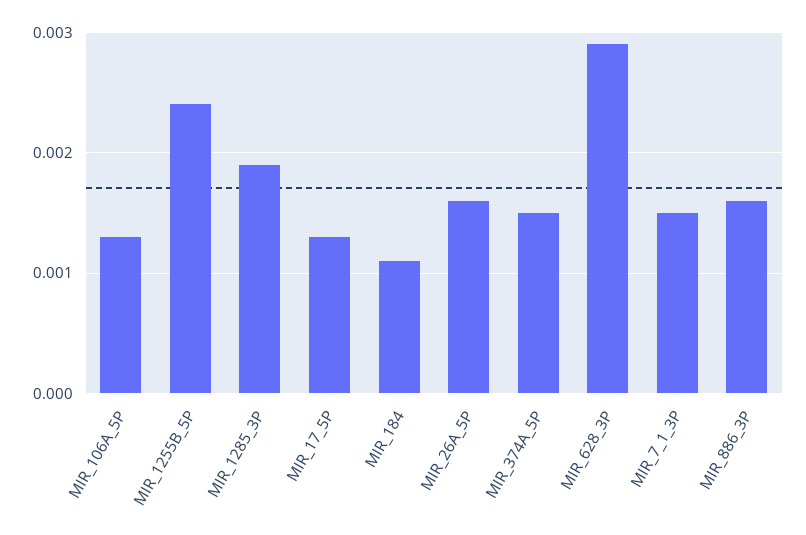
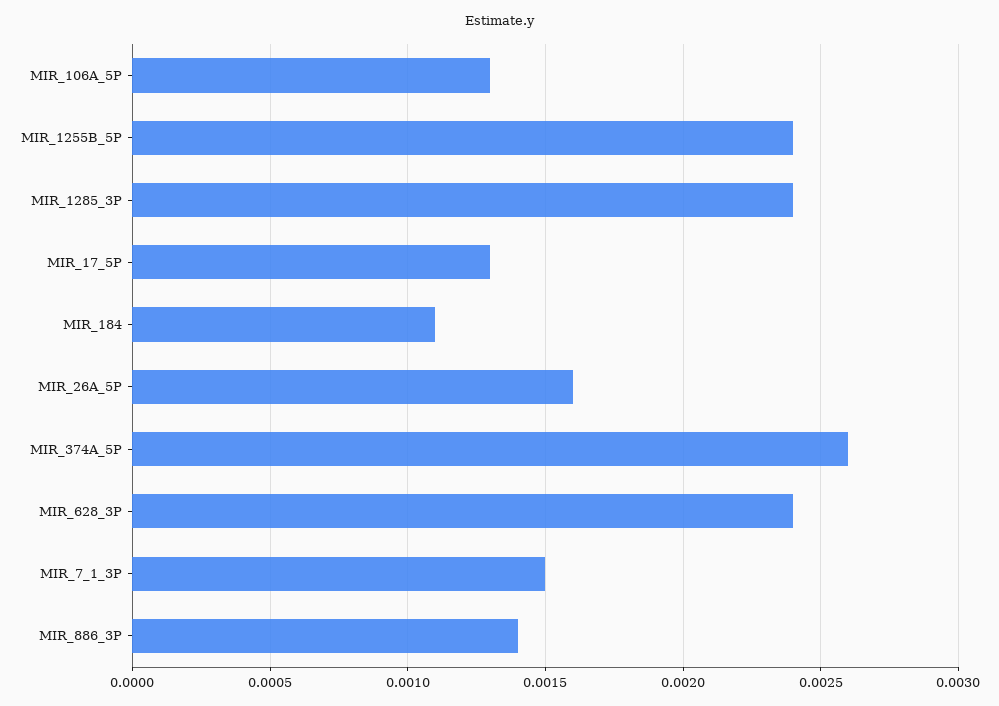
  {
    "MIR_106A_5P": 0.0013,
    "MIR_1255B_5P": 0.0024,
-   "MIR_1285_3P": 0.0019,
+   "MIR_1285_3P": 0.0024,
    "MIR_17_5P": 0.0013,
    "MIR_184": 0.0011,
    "MIR_26A_5P": 0.0016,
-   "MIR_374A_5P": 0.0015,
+   "MIR_374A_5P": 0.0026,
-   "MIR_628_3P": 0.0029,
+   "MIR_628_3P": 0.0024,
    "MIR_7_1_3P": 0.0015,
-   "MIR_886_3P": 0.0016
+   "MIR_886_3P": 0.0014
  }

